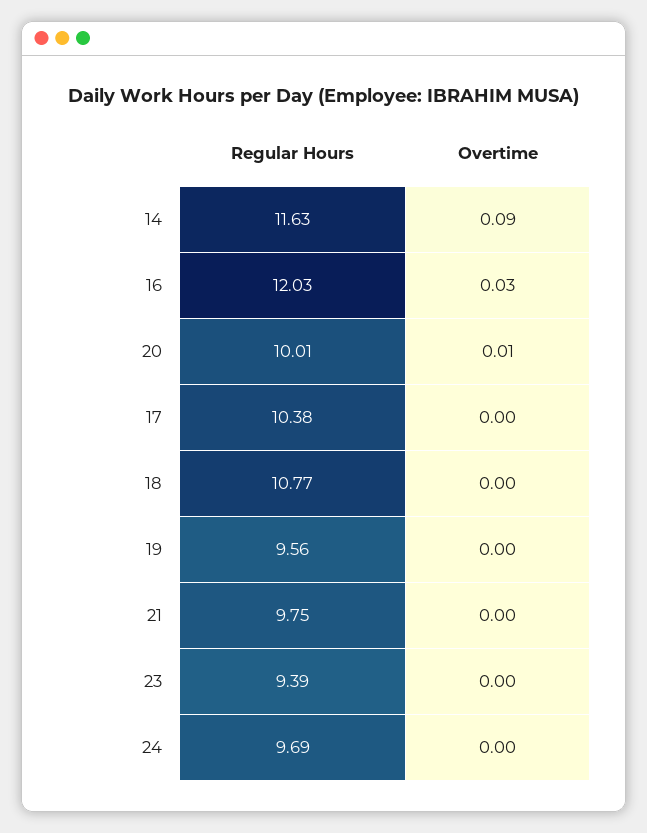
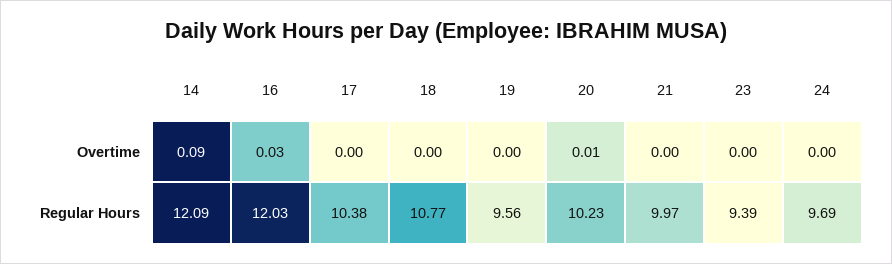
  {
    "Regular Hours": {
-     "14": 11.63,
+     "14": 12.09,
      "16": 12.03,
-     "20": 10.01,
+     "20": 10.23,
      "17": 10.38,
      "18": 10.77,
      "19": 9.56,
-     "21": 9.75,
+     "21": 9.97,
      "23": 9.39,
      "24": 9.69
    },
    "Overtime": {
      "14": 0.09,
      "16": 0.03,
      "20": 0.01,
      "17": 0,
      "18": 0,
      "19": 0,
      "21": 0,
      "23": 0,
      "24": 0
    }
  }

